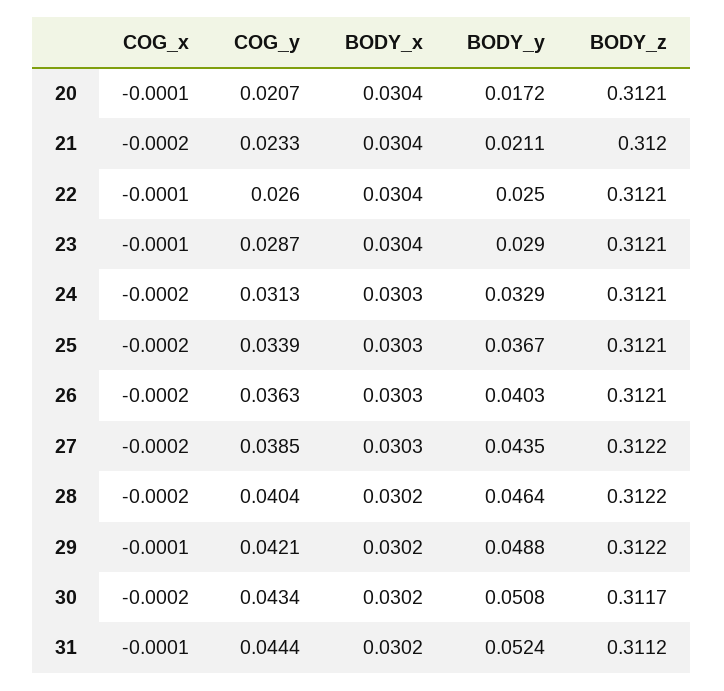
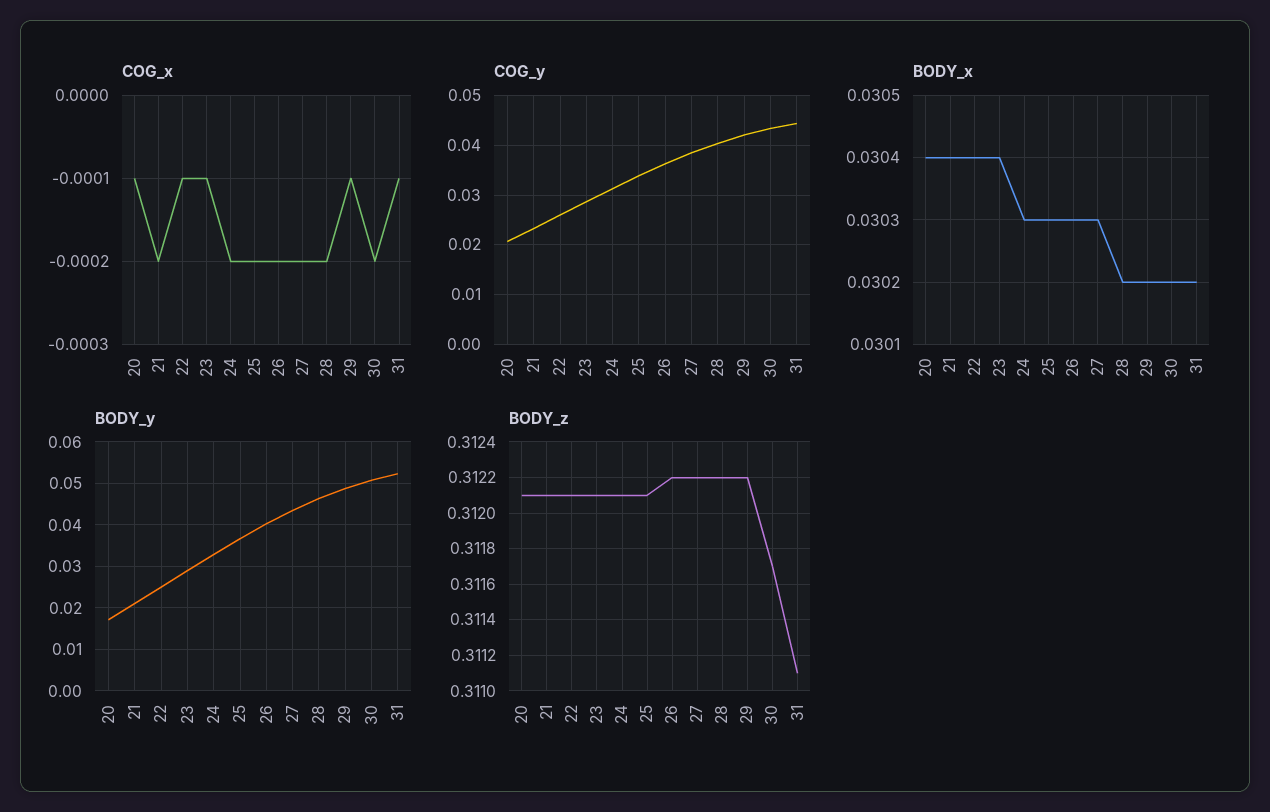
  {
    "COG_x": {
      "20": -0.0001,
      "21": -0.0002,
      "22": -0.0001,
      "23": -0.0001,
      "24": -0.0002,
      "25": -0.0002,
      "26": -0.0002,
      "27": -0.0002,
      "28": -0.0002,
      "29": -0.0001,
      "30": -0.0002,
      "31": -0.0001
    },
    "COG_y": {
      "20": 0.0207,
      "21": 0.0233,
      "22": 0.026,
      "23": 0.0287,
      "24": 0.0313,
      "25": 0.0339,
      "26": 0.0363,
      "27": 0.0385,
      "28": 0.0404,
      "29": 0.0421,
      "30": 0.0434,
      "31": 0.0444
    },
    "BODY_x": {
      "20": 0.0304,
      "21": 0.0304,
      "22": 0.0304,
      "23": 0.0304,
      "24": 0.0303,
      "25": 0.0303,
      "26": 0.0303,
      "27": 0.0303,
      "28": 0.0302,
      "29": 0.0302,
      "30": 0.0302,
      "31": 0.0302
    },
    "BODY_y": {
      "20": 0.0172,
      "21": 0.0211,
      "22": 0.025,
      "23": 0.029,
      "24": 0.0329,
      "25": 0.0367,
      "26": 0.0403,
      "27": 0.0435,
      "28": 0.0464,
      "29": 0.0488,
      "30": 0.0508,
      "31": 0.0524
    },
    "BODY_z": {
      "20": 0.3121,
-     "21": 0.312,
+     "21": 0.3121,
      "22": 0.3121,
      "23": 0.3121,
      "24": 0.3121,
      "25": 0.3121,
-     "26": 0.3121,
+     "26": 0.3122,
      "27": 0.3122,
      "28": 0.3122,
      "29": 0.3122,
      "30": 0.3117,
-     "31": 0.3112
+     "31": 0.3111
    }
  }

